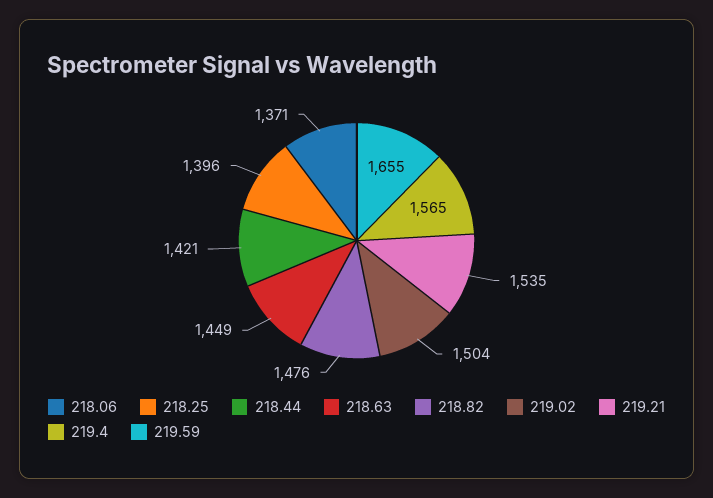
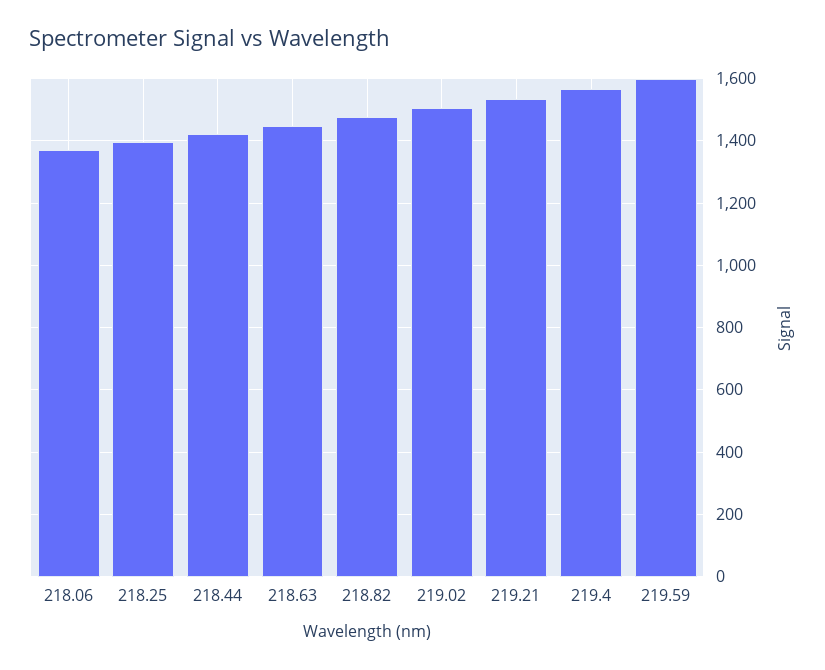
  {
    "218.06": 1371,
    "218.25": 1396,
    "218.44": 1421,
    "218.63": 1449,
    "218.82": 1476,
    "219.02": 1504,
    "219.21": 1535,
    "219.4": 1565,
-   "219.59": 1655
+   "219.59": 1600
  }

